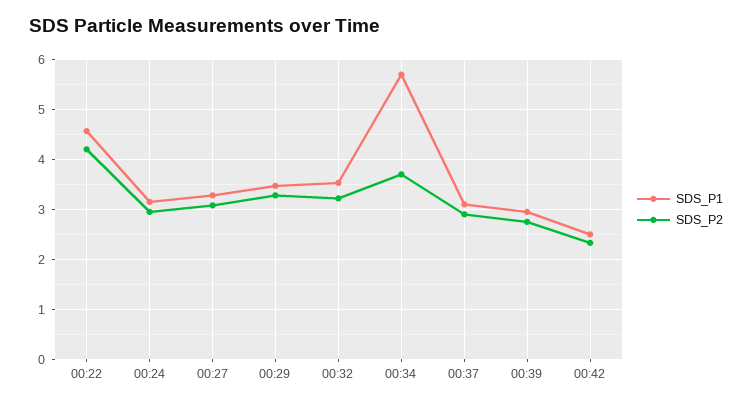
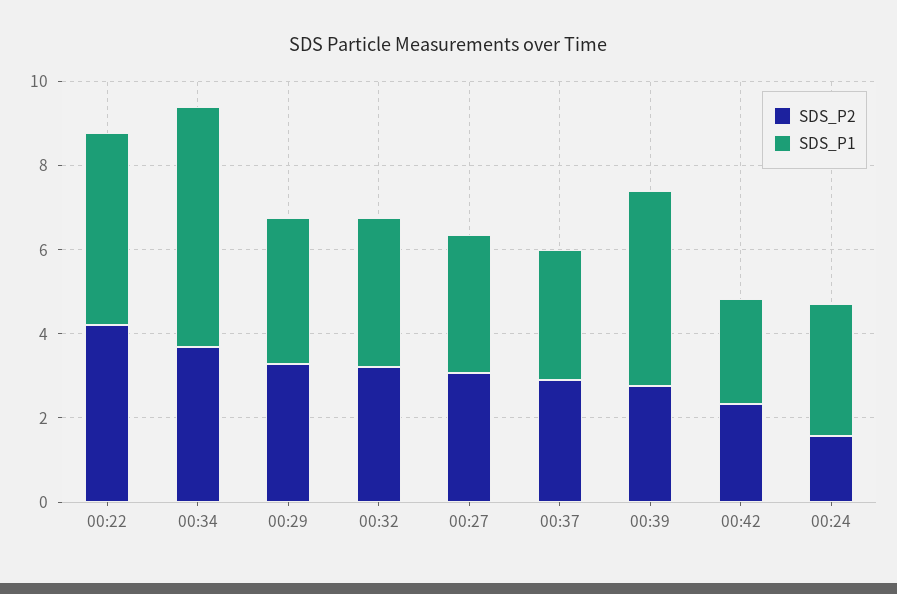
  {
    "SDS_P1": {
      "00:22": 4.6,
      "00:24": 3.2,
      "00:27": 3.2,
      "00:29": 3.4,
      "00:32": 3.6,
      "00:34": 5.8,
      "00:37": 3.2,
-     "00:39": 3,
+     "00:39": 4.5,
      "00:42": 2.6
    },
    "SDS_P2": {
      "00:22": 4.2,
-     "00:24": 3,
+     "00:24": 1.5,
      "00:27": 3,
      "00:29": 3.2,
      "00:32": 3.2,
      "00:34": 3.8,
      "00:37": 3,
      "00:39": 2.8,
      "00:42": 2.4
    }
  }

